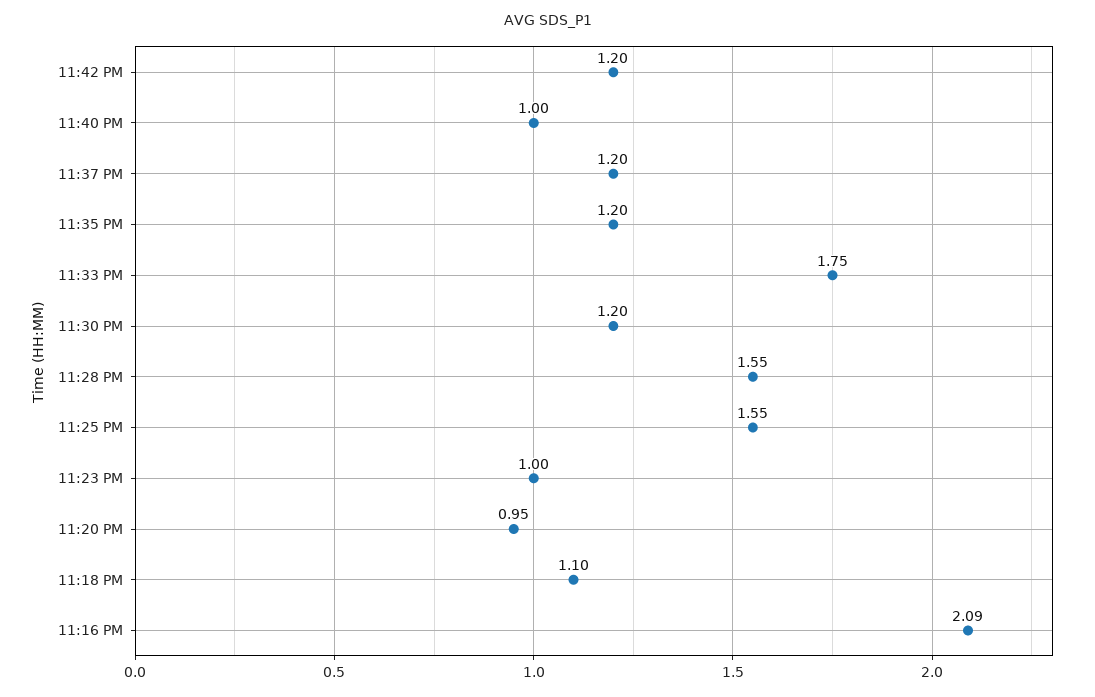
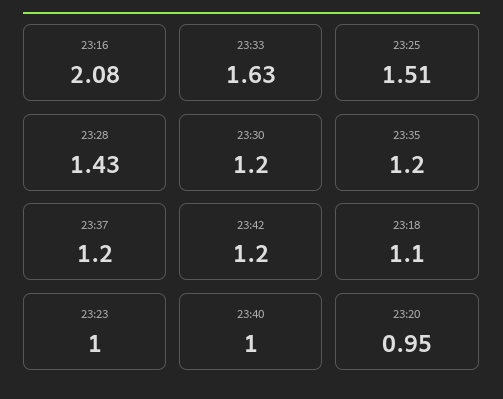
  {
    "11:42 PM": 1.2,
    "11:40 PM": 1,
    "11:37 PM": 1.2,
    "11:35 PM": 1.2,
-   "11:33 PM": 1.75,
+   "11:33 PM": 1.63,
    "11:30 PM": 1.2,
-   "11:28 PM": 1.55,
+   "11:28 PM": 1.43,
-   "11:25 PM": 1.55,
+   "11:25 PM": 1.51,
    "11:23 PM": 1,
    "11:20 PM": 0.95,
    "11:18 PM": 1.1,
-   "11:16 PM": 2.09
+   "11:16 PM": 2.08
  }

